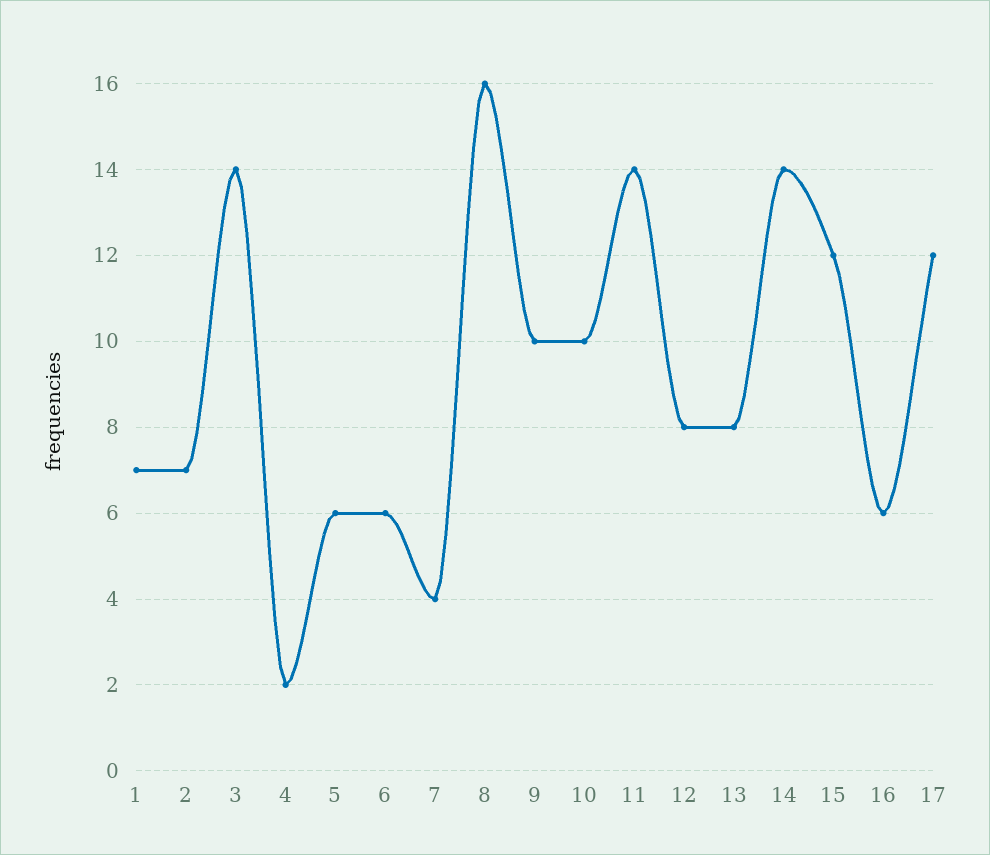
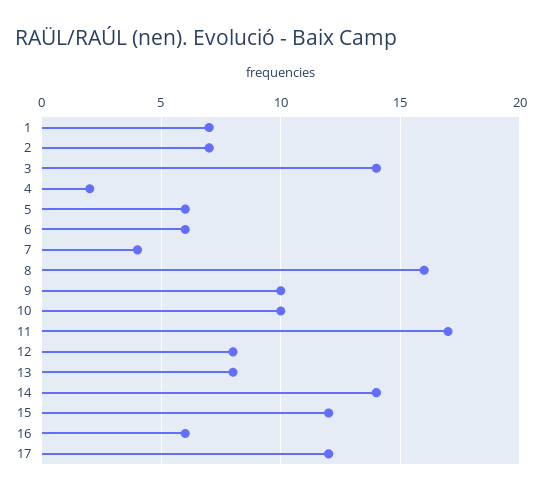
  {
    "1": 7,
    "2": 7,
    "3": 14,
    "4": 2,
    "5": 6,
    "6": 6,
    "7": 4,
    "8": 16,
    "9": 10,
    "10": 10,
-   "11": 14,
+   "11": 17,
    "12": 8,
    "13": 8,
    "14": 14,
    "15": 12,
    "16": 6,
    "17": 12
  }

